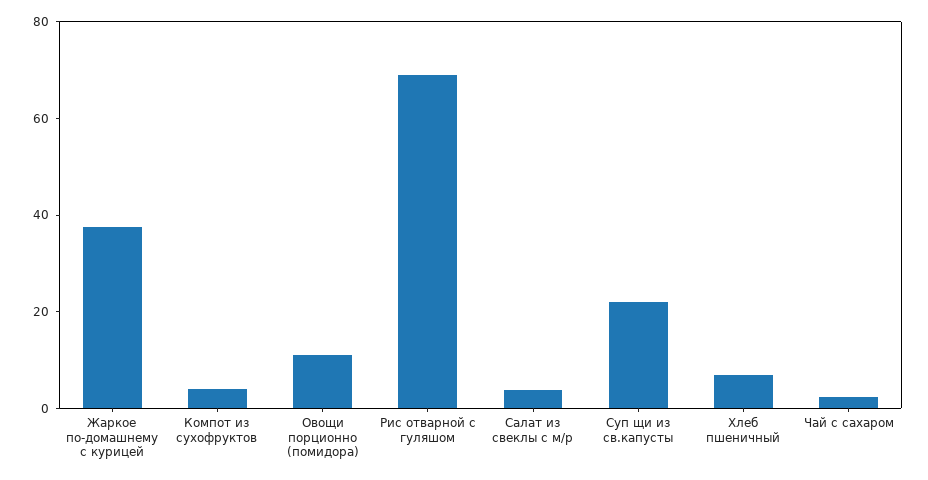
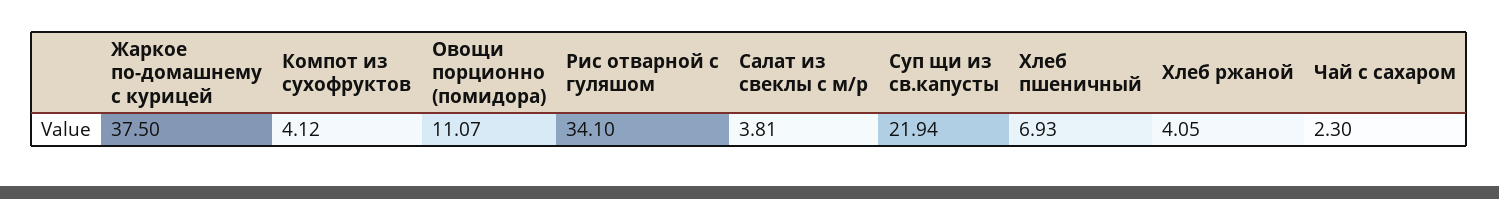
  {
    "Жаркое по-домашнему с курицей": 37.5,
    "Компот из сухофруктов": 4.12,
    "Овощи порционно (помидора)": 11.07,
-   "Рис отварной с гуляшом": 70,
+   "Рис отварной с гуляшом": 34.1,
    "Салат из свеклы с м/р": 3.81,
    "Суп щи из св.капусты": 21.94,
    "Хлеб пшеничный": 6.93,
-   "Чай с сахаром": 2.3
+   "Чай с сахаром": 2.3,
+   "Хлеб ржаной": 4.05
  }

